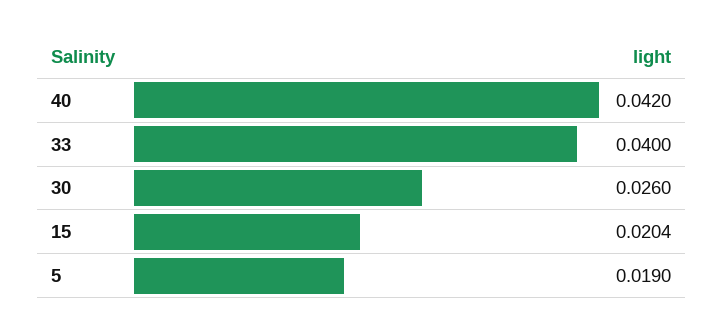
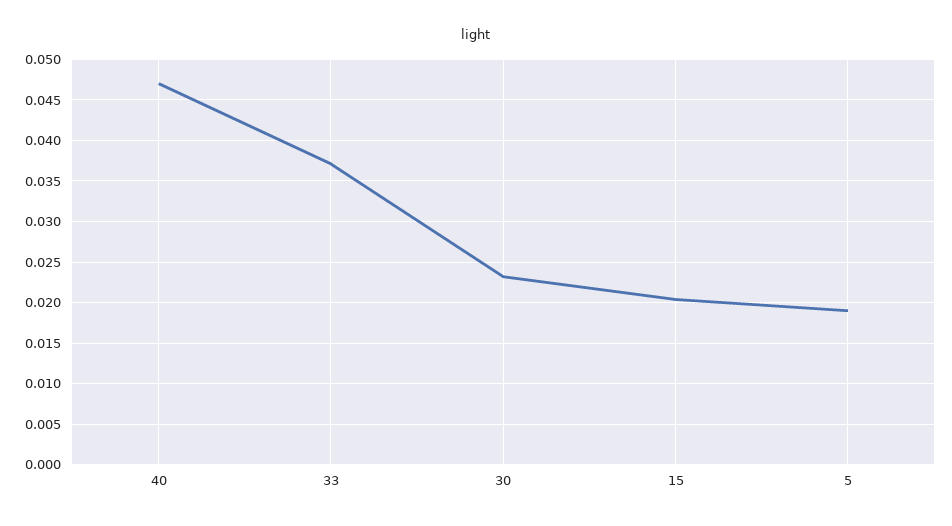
  {
-   "40": 0.042,
+   "40": 0.047,
-   "33": 0.04,
+   "33": 0.037,
-   "30": 0.026,
+   "30": 0.023,
    "15": 0.0204,
    "5": 0.019
  }

